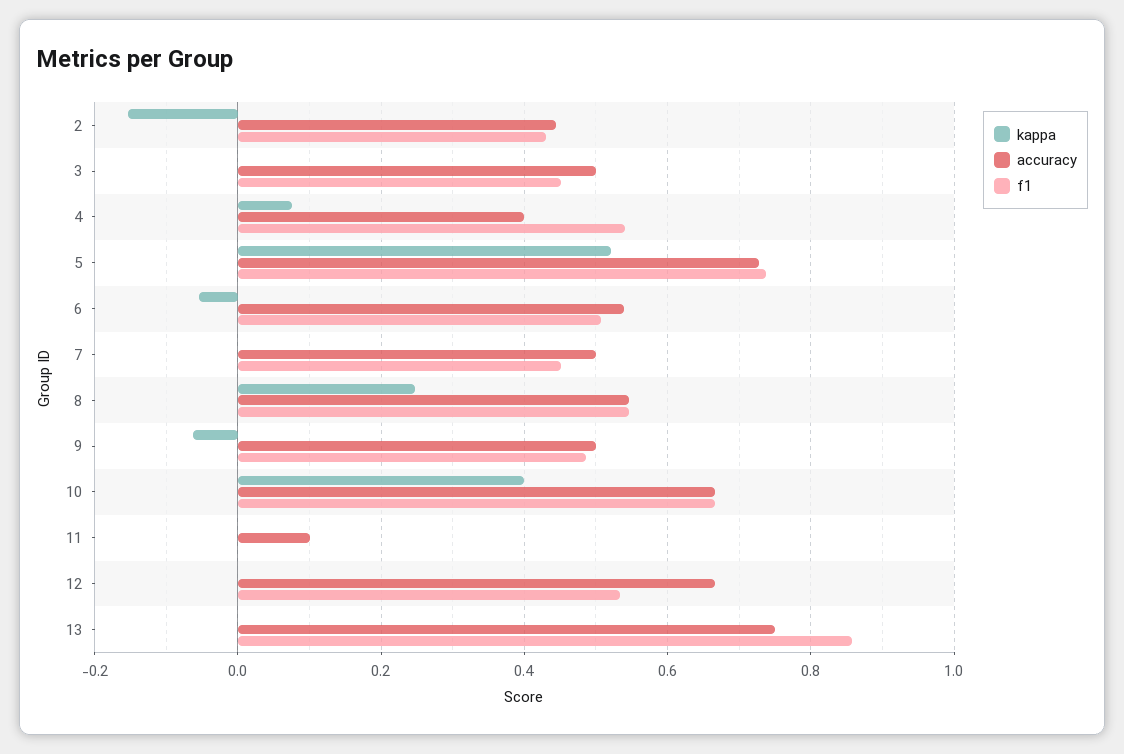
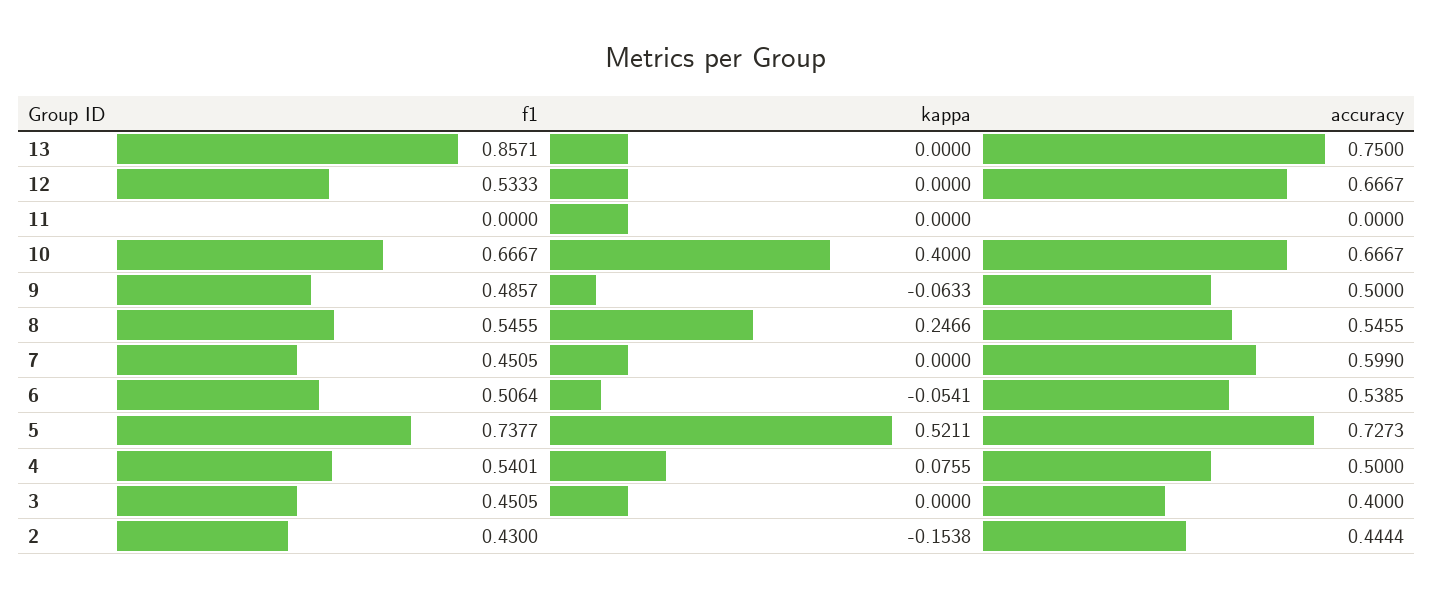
  {
    "kappa": {
      "2": -0.1538,
      "3": 0,
      "4": 0.0755,
      "5": 0.5211,
      "6": -0.0541,
      "7": 0,
      "8": 0.2466,
      "9": -0.0633,
      "10": 0.4,
      "11": 0,
      "12": 0,
      "13": 0
    },
    "accuracy": {
      "2": 0.4444,
-     "3": 0.5,
+     "3": 0.4,
-     "4": 0.4,
+     "4": 0.5,
      "5": 0.7273,
      "6": 0.5385,
-     "7": 0.5,
+     "7": 0.599,
      "8": 0.5455,
      "9": 0.5,
      "10": 0.6667,
-     "11": 0.1,
+     "11": 0,
      "12": 0.6667,
      "13": 0.75
    },
    "f1": {
      "2": 0.43,
      "3": 0.4505,
      "4": 0.5401,
      "5": 0.7377,
      "6": 0.5064,
      "7": 0.4505,
      "8": 0.5455,
      "9": 0.4857,
      "10": 0.6667,
      "11": 0,
      "12": 0.5333,
      "13": 0.8571
    }
  }

